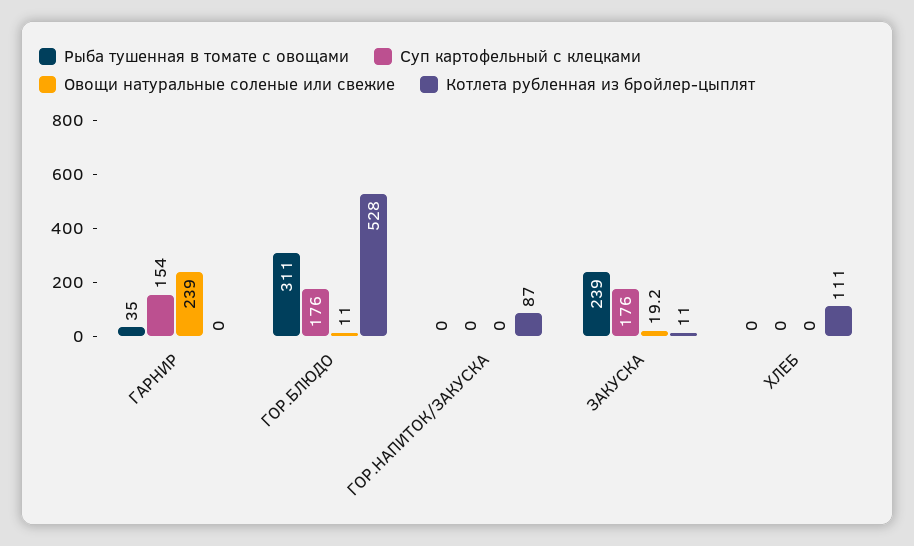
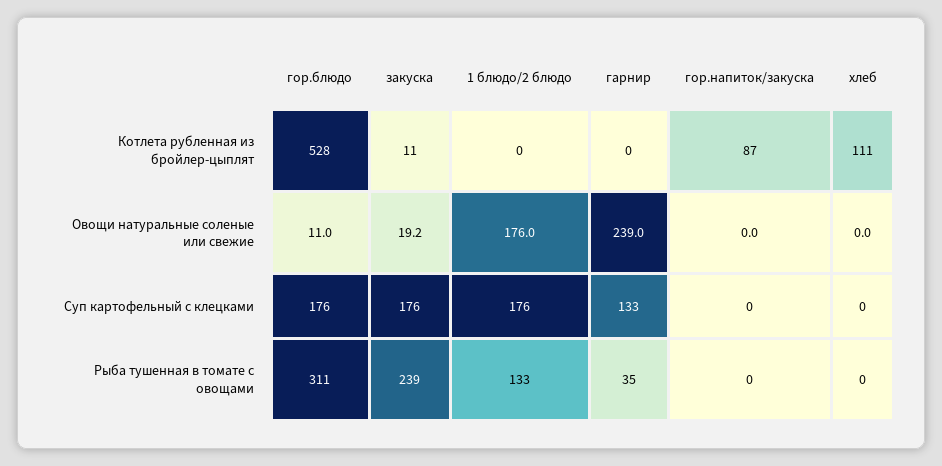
  {
    "Рыба тушенная в томате с овощами": {
      "ГАРНИР": 35,
      "ГОР.БЛЮДО": 311,
      "ГОР.НАПИТОК/ЗАКУСКА": 0,
      "ЗАКУСКА": 239,
-     "ХЛЕБ": 0
+     "ХЛЕБ": 0,
+     "1 блюдо/2 блюдо": 133
    },
    "Суп картофельный с клецками": {
-     "ГАРНИР": 154,
+     "ГАРНИР": 133,
      "ГОР.БЛЮДО": 176,
      "ГОР.НАПИТОК/ЗАКУСКА": 0,
      "ЗАКУСКА": 176,
-     "ХЛЕБ": 0
+     "ХЛЕБ": 0,
+     "1 блюдо/2 блюдо": 176
    },
    "Овощи натуральные соленые или свежие": {
      "ГАРНИР": 239,
      "ГОР.БЛЮДО": 11,
      "ГОР.НАПИТОК/ЗАКУСКА": 0,
      "ЗАКУСКА": 19.2,
-     "ХЛЕБ": 0
+     "ХЛЕБ": 0,
+     "1 блюдо/2 блюдо": 176
    },
    "Котлета рубленная из бройлер-цыплят": {
      "ГАРНИР": 0,
      "ГОР.БЛЮДО": 528,
      "ГОР.НАПИТОК/ЗАКУСКА": 87,
      "ЗАКУСКА": 11,
-     "ХЛЕБ": 111
+     "ХЛЕБ": 111,
+     "1 блюдо/2 блюдо": 0
    }
  }

